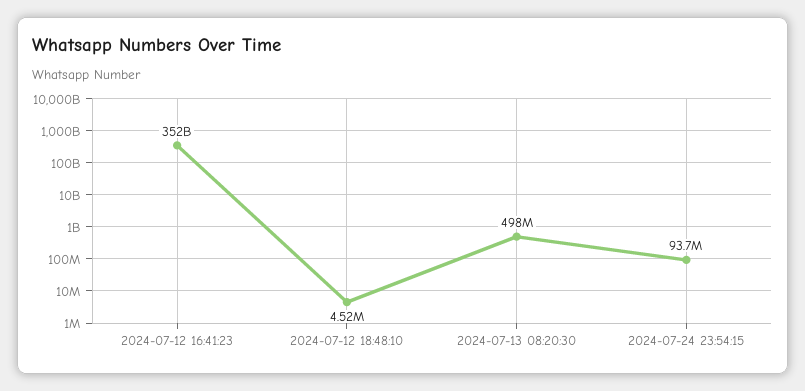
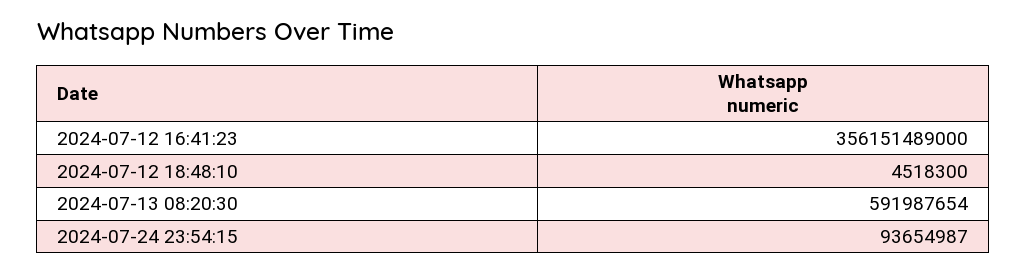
  {
-   "2024-07-12 16:41:23": 352000000000,
+   "2024-07-12 16:41:23": 356151489000,
    "2024-07-12 18:48:10": 4518300,
-   "2024-07-13 08:20:30": 498000000,
+   "2024-07-13 08:20:30": 591987654,
    "2024-07-24 23:54:15": 93654987
  }

